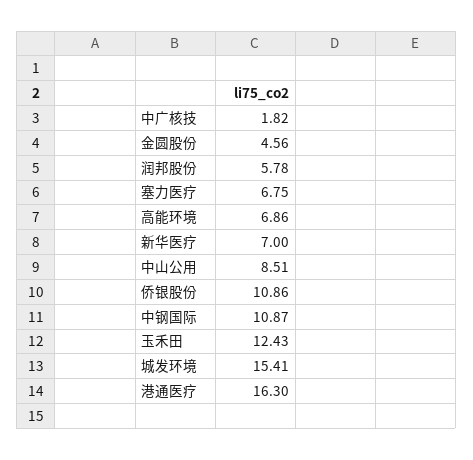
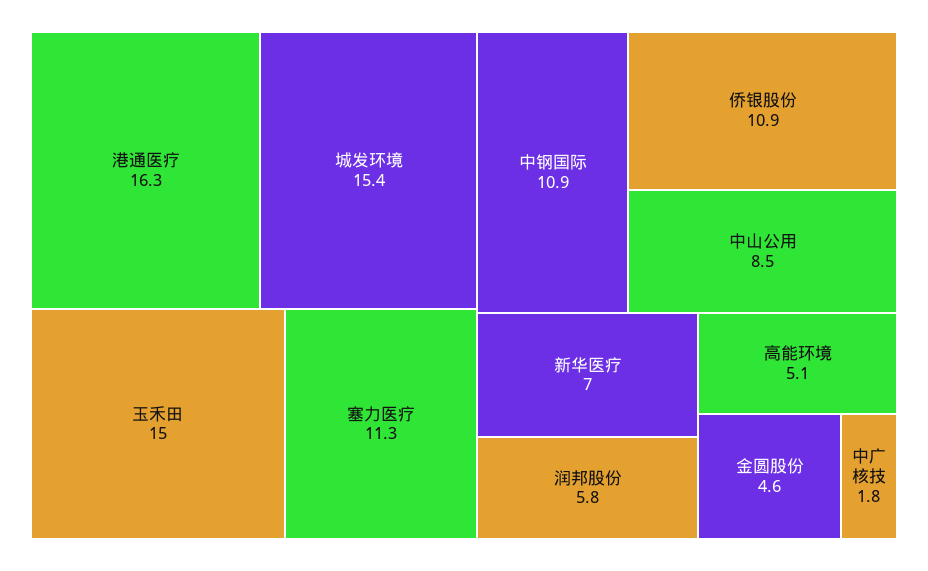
  {
    "中广核技": 1.82,
    "金圆股份": 4.56,
    "润邦股份": 5.78,
-   "塞力医疗": 6.75,
+   "塞力医疗": 11.3,
-   "高能环境": 6.86,
+   "高能环境": 5.1,
    "新华医疗": 7,
    "中山公用": 8.51,
    "侨银股份": 10.86,
    "中钢国际": 10.87,
-   "玉禾田": 12.43,
+   "玉禾田": 15,
    "城发环境": 15.41,
    "港通医疗": 16.3
  }

